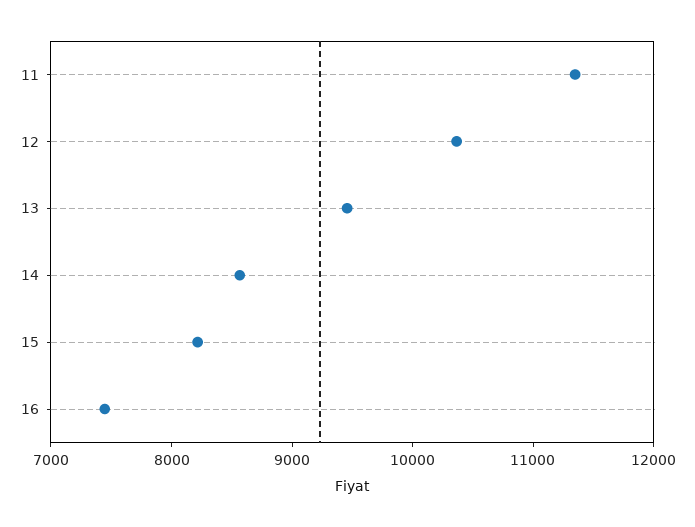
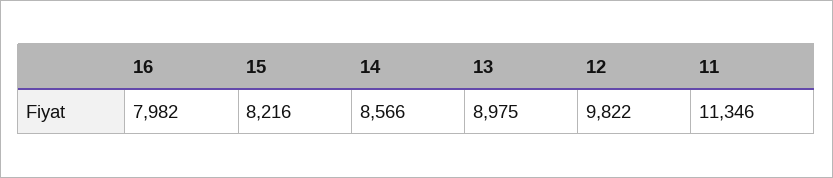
  {
    "11": 11346,
-   "12": 10400,
+   "12": 9822,
-   "13": 9400,
+   "13": 8975,
    "14": 8566,
    "15": 8216,
-   "16": 7400
+   "16": 7982
  }

